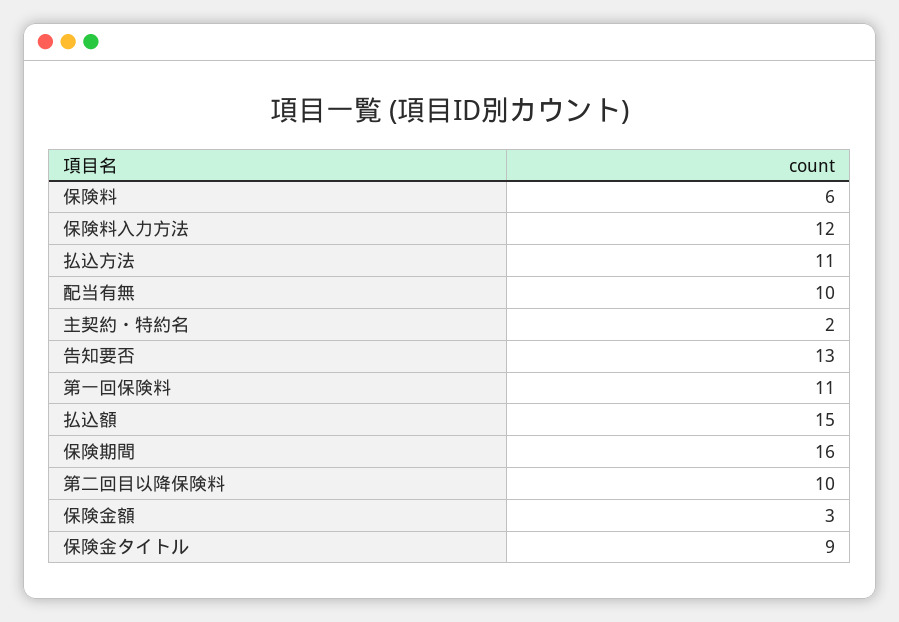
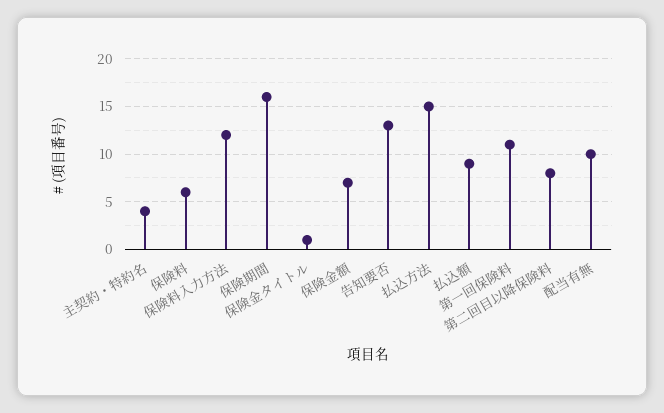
  {
    "保険料": 6,
    "保険料入力方法": 12,
-   "払込方法": 11,
+   "払込方法": 15,
    "配当有無": 10,
-   "主契約・特約名": 2,
+   "主契約・特約名": 4,
    "告知要否": 13,
    "第一回保険料": 11,
-   "払込額": 15,
+   "払込額": 9,
    "保険期間": 16,
-   "第二回目以降保険料": 10,
+   "第二回目以降保険料": 8,
-   "保険金額": 3,
+   "保険金額": 7,
-   "保険金タイトル": 9
+   "保険金タイトル": 1
  }

